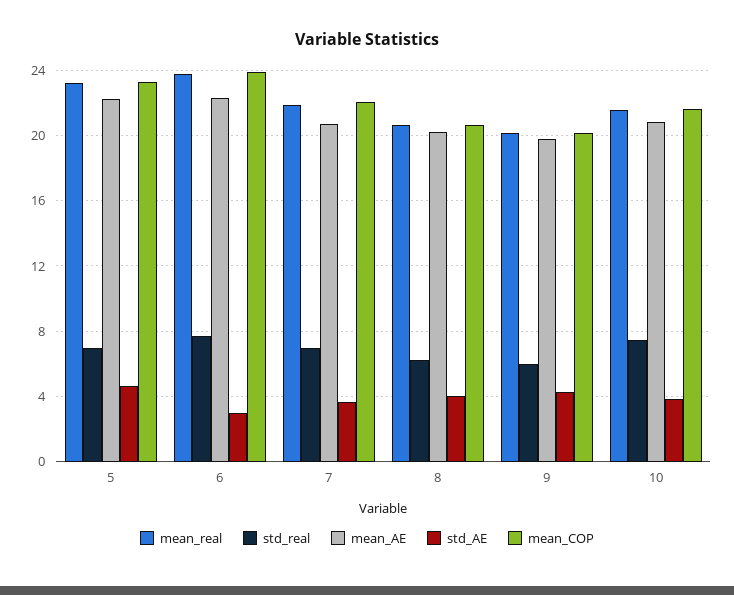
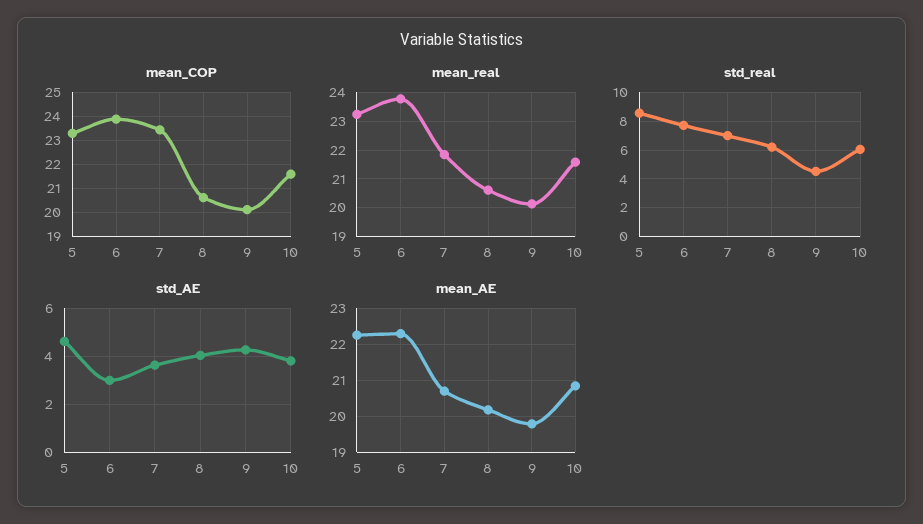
  {
    "mean_real": {
      "5": 23.25,
      "6": 23.75,
      "7": 21.75,
      "8": 20.5,
      "9": 20.25,
      "10": 21.5
    },
    "std_real": {
-     "5": 7,
+     "5": 8.5,
      "6": 7.5,
      "7": 7,
      "8": 6,
-     "9": 6,
+     "9": 4.5,
-     "10": 7.5
+     "10": 6
    },
    "mean_AE": {
      "5": 22.2,
      "6": 22.2,
      "7": 20.8,
      "8": 20.2,
      "9": 19.8,
      "10": 20.8
    },
    "std_AE": {
      "5": 4.5,
      "6": 3,
      "7": 3.75,
      "8": 4,
      "9": 4.25,
      "10": 3.75
    },
    "mean_COP": {
      "5": 23.25,
      "6": 24,
-     "7": 22,
+     "7": 23.5,
      "8": 20.5,
      "9": 20,
      "10": 21.5
    }
  }

